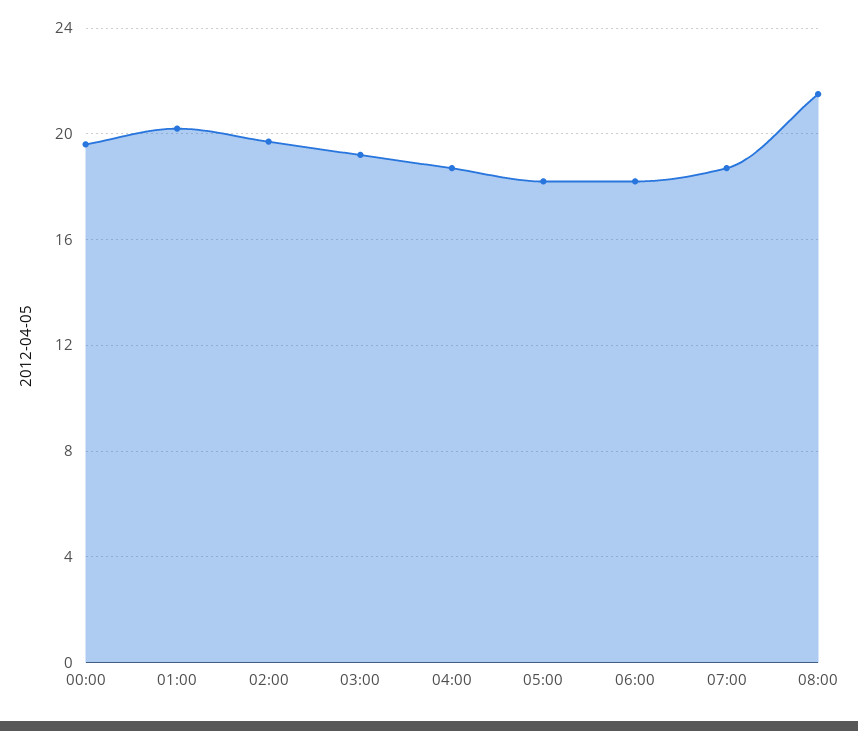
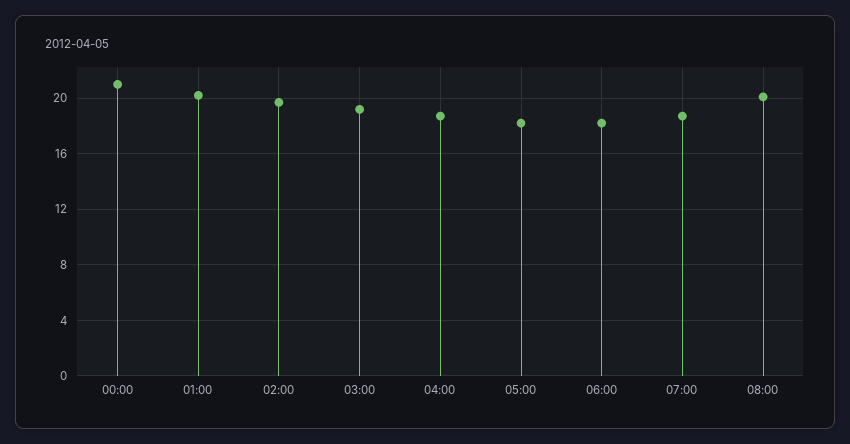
  {
-   "00:00": 19.5,
+   "00:00": 21,
    "01:00": 20,
    "02:00": 19.5,
    "03:00": 19,
    "04:00": 18.5,
    "05:00": 18,
    "06:00": 18,
    "07:00": 18.5,
-   "08:00": 21.5
+   "08:00": 20
  }

